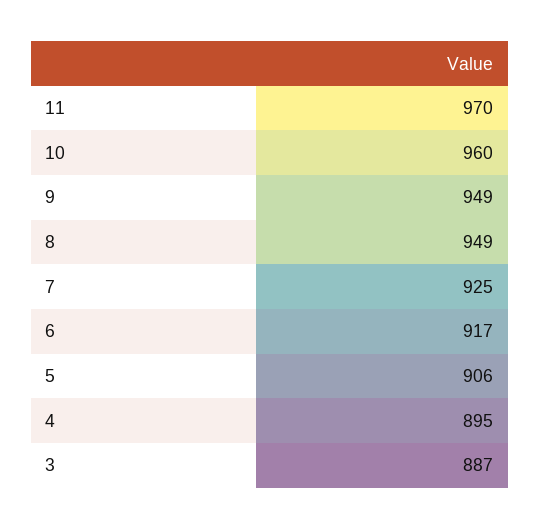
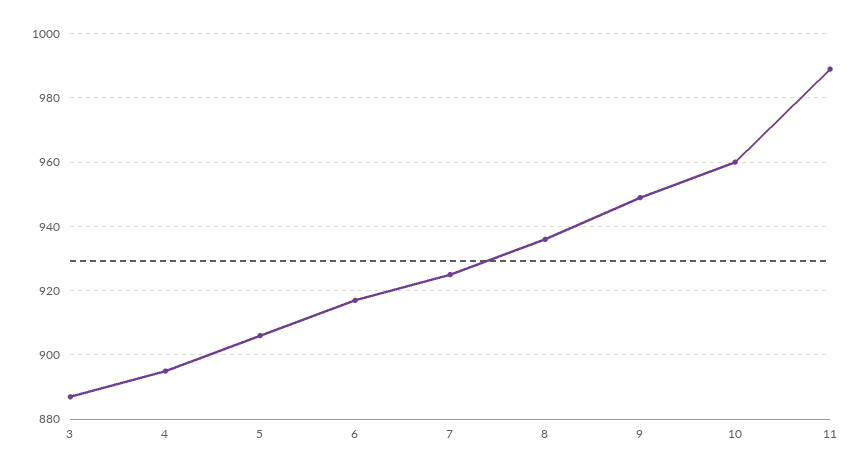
  {
-   "11": 970,
+   "11": 990,
    "10": 960,
    "9": 949,
-   "8": 949,
+   "8": 935,
    "7": 925,
    "6": 917,
    "5": 906,
    "4": 895,
    "3": 887
  }

